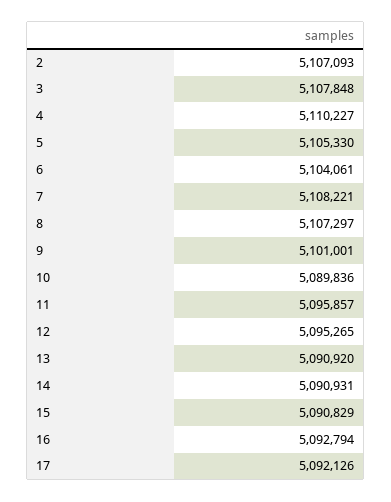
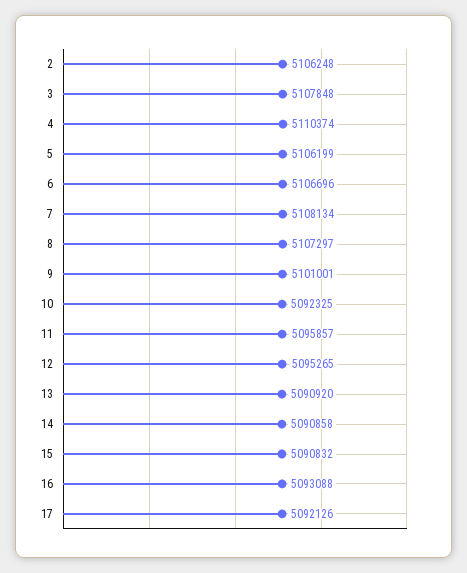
  {
-   "2": 5107093,
+   "2": 5106248,
    "3": 5107848,
-   "4": 5110227,
+   "4": 5110374,
-   "5": 5105330,
+   "5": 5106199,
-   "6": 5104061,
+   "6": 5106696,
-   "7": 5108221,
+   "7": 5108134,
    "8": 5107297,
    "9": 5101001,
-   "10": 5089836,
+   "10": 5092325,
    "11": 5095857,
    "12": 5095265,
    "13": 5090920,
-   "14": 5090931,
+   "14": 5090858,
-   "15": 5090829,
+   "15": 5090832,
-   "16": 5092794,
+   "16": 5093088,
    "17": 5092126
  }

